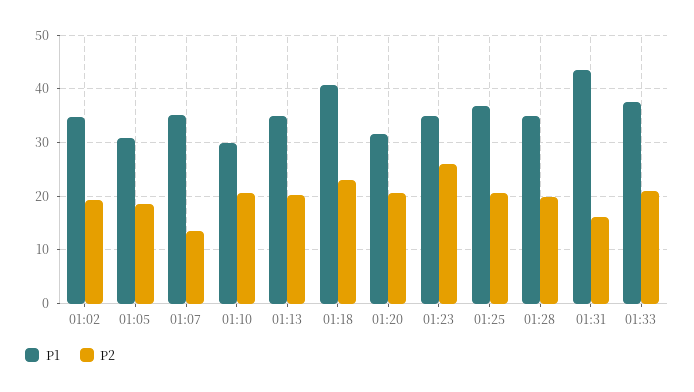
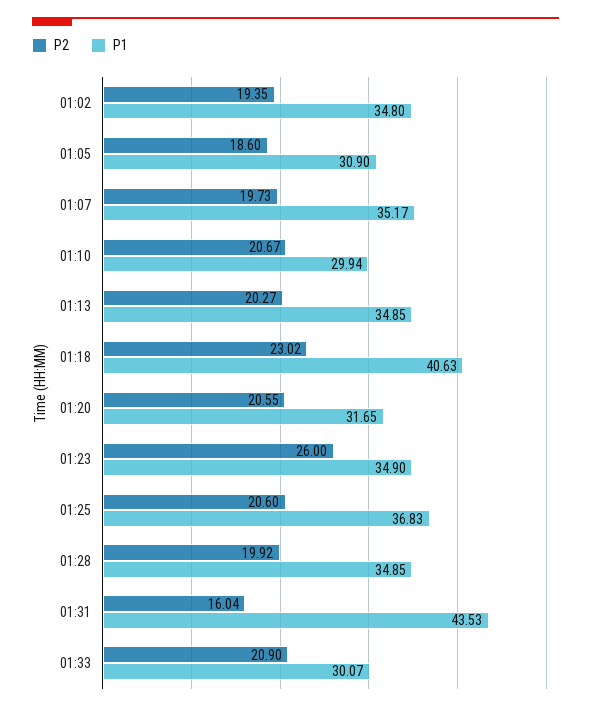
  {
    "P1": {
      "01:02": 34.8,
      "01:05": 30.9,
      "01:07": 35.17,
      "01:10": 29.94,
      "01:13": 34.85,
      "01:18": 40.63,
      "01:20": 31.65,
      "01:23": 34.9,
      "01:25": 36.83,
      "01:28": 34.85,
      "01:31": 43.53,
-     "01:33": 38
+     "01:33": 30.07
    },
    "P2": {
      "01:02": 19.35,
      "01:05": 18.6,
-     "01:07": 14,
+     "01:07": 19.73,
      "01:10": 20.67,
      "01:13": 20.27,
      "01:18": 23.02,
      "01:20": 20.55,
      "01:23": 26,
      "01:25": 20.6,
      "01:28": 19.92,
      "01:31": 16.04,
      "01:33": 20.9
    }
  }

